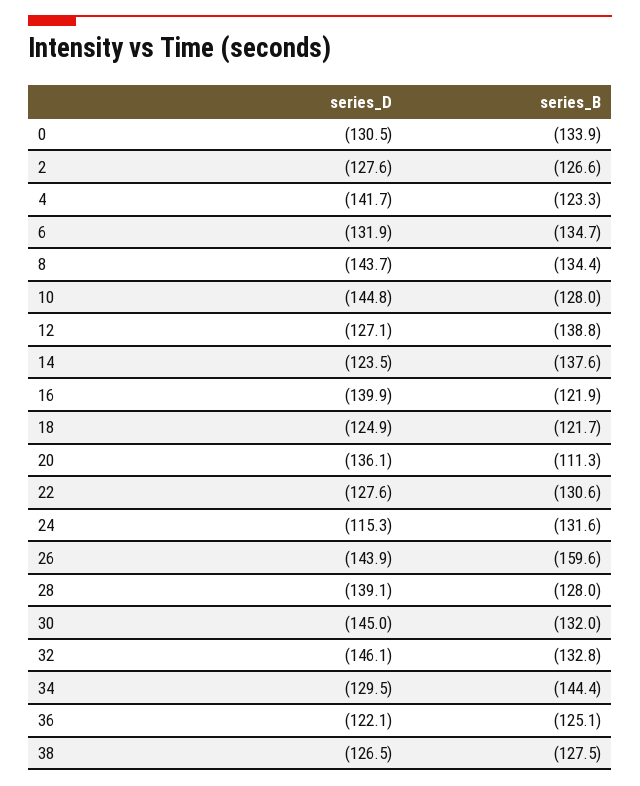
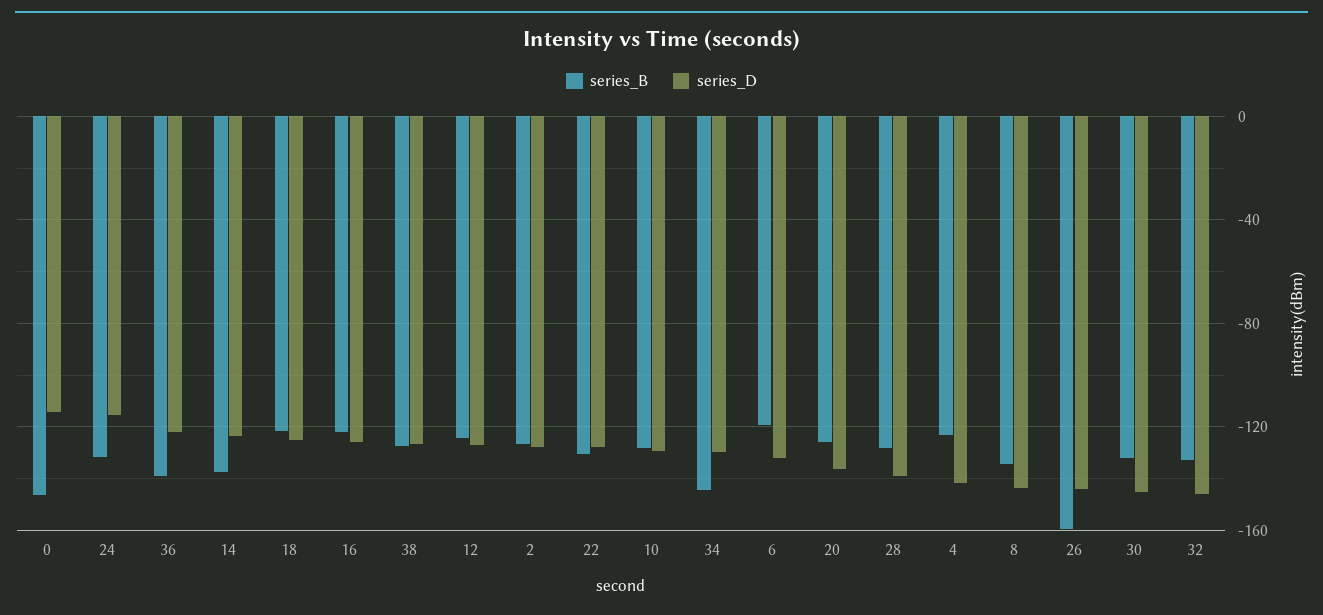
  {
    "series_D": {
-     "0": -130.5,
+     "0": -115,
      "2": -127.6,
      "4": -141.7,
      "6": -131.9,
      "8": -143.7,
-     "10": -144.8,
+     "10": -130,
      "12": -127.1,
      "14": -123.5,
-     "16": -139.9,
+     "16": -125,
      "18": -124.9,
      "20": -136.1,
      "22": -127.6,
      "24": -115.3,
      "26": -143.9,
      "28": -139.1,
      "30": -145,
      "32": -146.1,
      "34": -129.5,
      "36": -122.1,
      "38": -126.5
    },
    "series_B": {
-     "0": -133.9,
+     "0": -145,
      "2": -126.6,
      "4": -123.3,
-     "6": -134.7,
+     "6": -120,
      "8": -134.4,
      "10": -128,
-     "12": -138.8,
+     "12": -125,
      "14": -137.6,
      "16": -121.9,
      "18": -121.7,
-     "20": -111.3,
+     "20": -125,
      "22": -130.6,
      "24": -131.6,
      "26": -159.6,
      "28": -128,
      "30": -132,
      "32": -132.8,
      "34": -144.4,
-     "36": -125.1,
+     "36": -140,
      "38": -127.5
    }
  }

